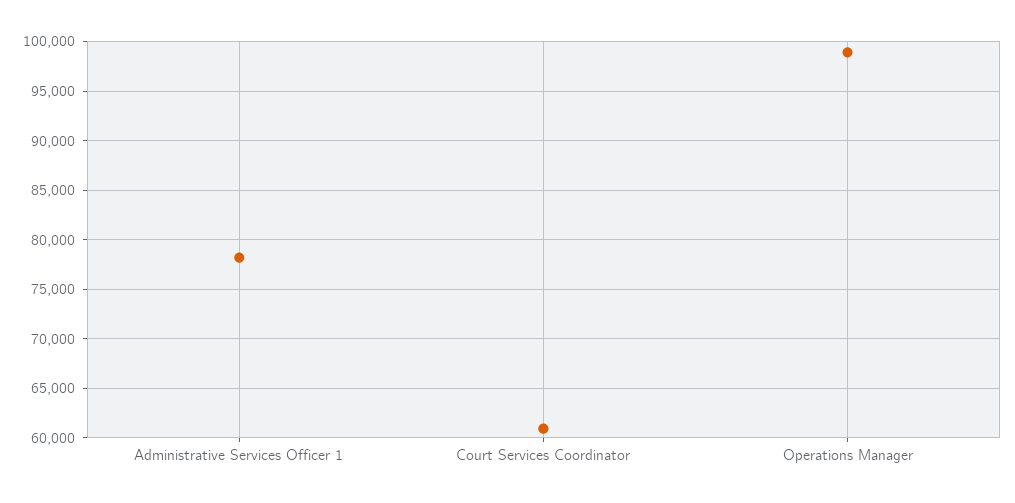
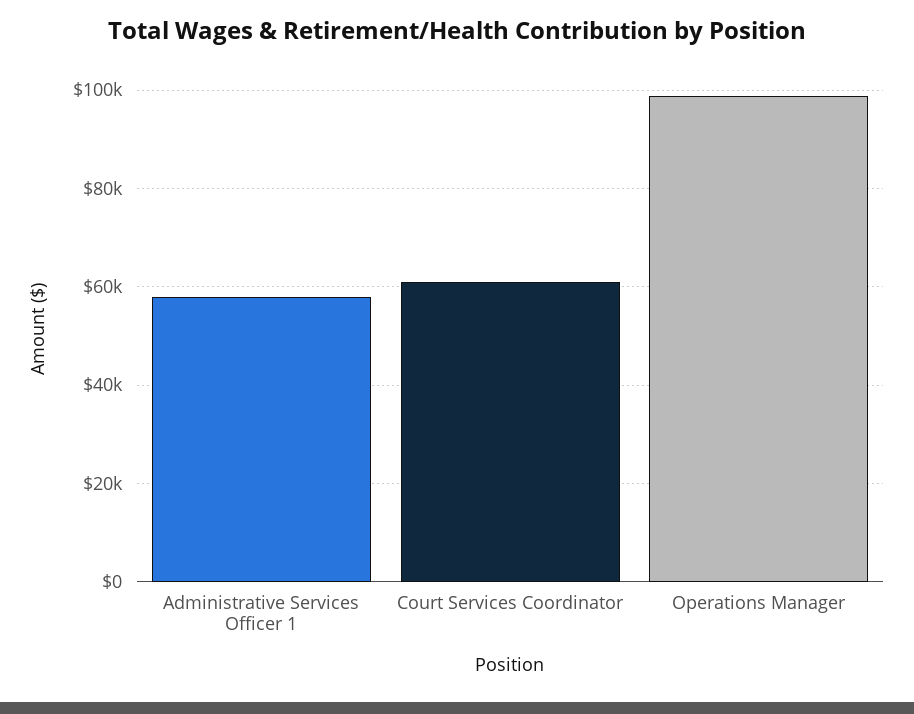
  {
-   "Administrative Services Officer 1": 78000,
+   "Administrative Services Officer 1": 58000,
    "Court Services Coordinator": 61000,
    "Operations Manager": 99000
  }

